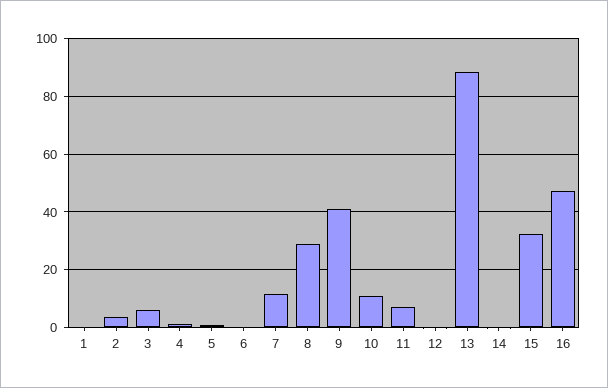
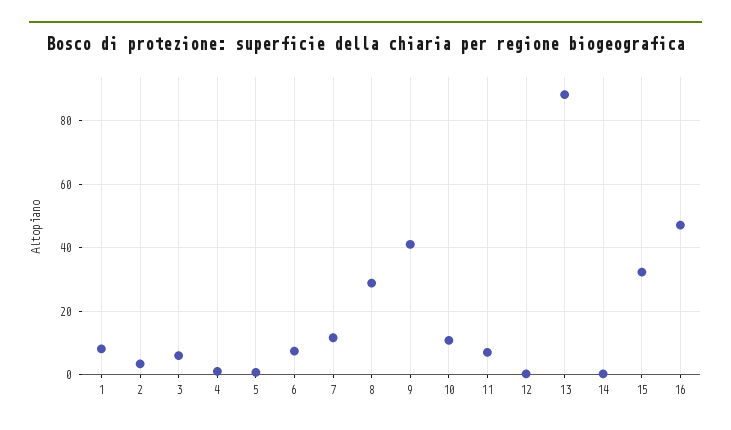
  {
-   "1": 0,
+   "1": 8,
    "2": 4,
    "3": 6,
    "4": 2,
    "5": 0,
-   "6": 0,
+   "6": 8,
    "7": 12,
    "8": 28,
    "9": 42,
    "10": 10,
    "11": 8,
    "12": 0,
    "13": 88,
    "14": 0,
    "15": 32,
    "16": 48
  }

